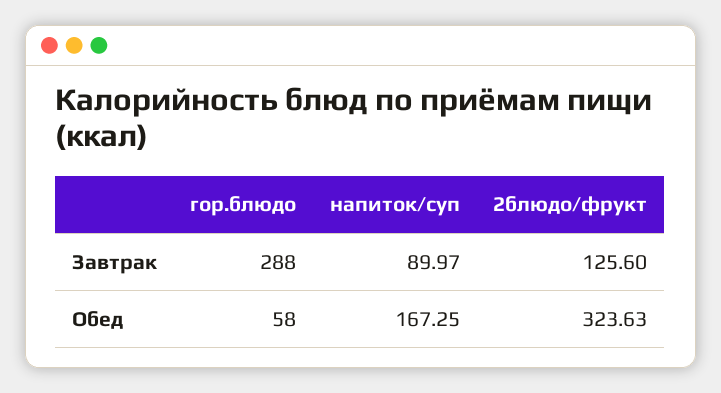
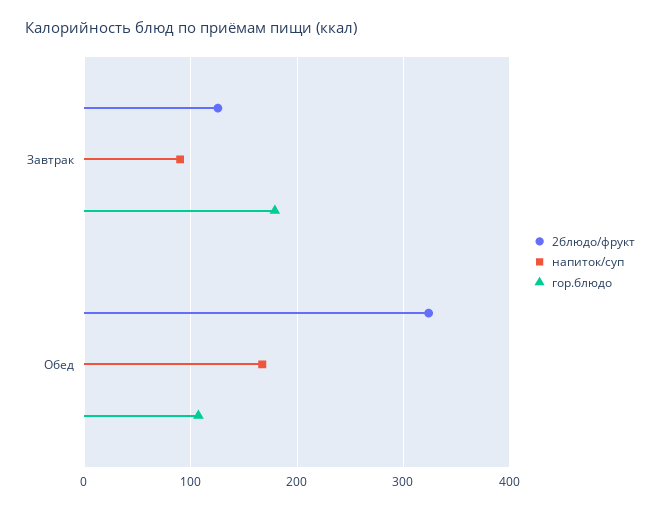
  {
    "гор.блюдо": {
-     "Завтрак": 288,
+     "Завтрак": 180,
-     "Обед": 58
+     "Обед": 110
    },
    "напиток/суп": {
      "Завтрак": 89.97,
      "Обед": 167.25
    },
    "2блюдо/фрукт": {
      "Завтрак": 125.6,
      "Обед": 323.63
    }
  }

